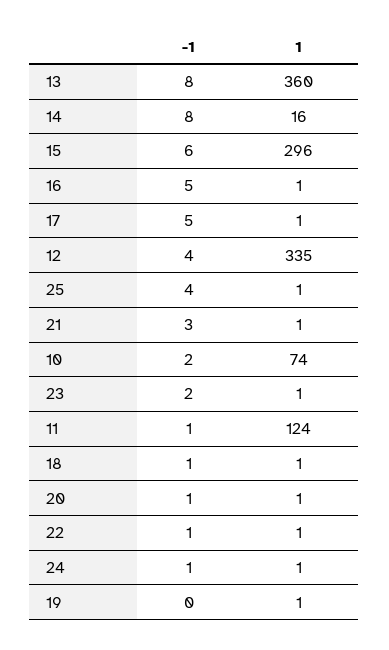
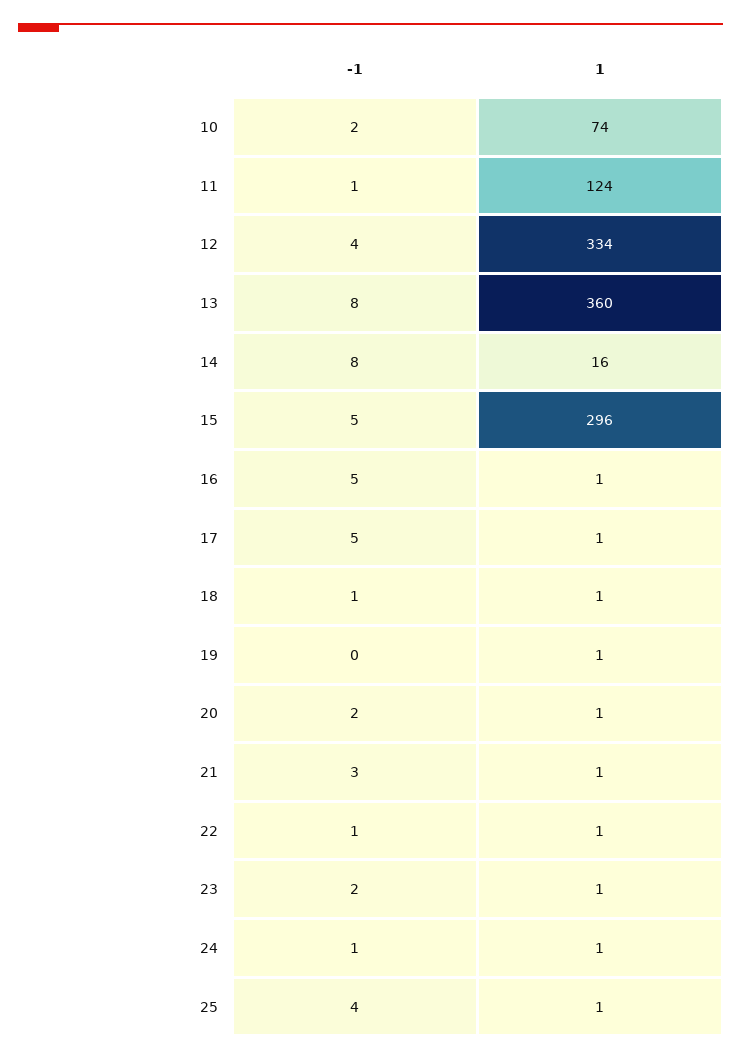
  {
    "-1": {
      "13": 8,
      "14": 8,
-     "15": 6,
+     "15": 5,
      "16": 5,
      "17": 5,
      "12": 4,
      "25": 4,
      "21": 3,
      "10": 2,
      "23": 2,
      "11": 1,
      "18": 1,
-     "20": 1,
+     "20": 2,
      "22": 1,
      "24": 1,
      "19": 0
    },
    "1": {
      "13": 360,
      "14": 16,
      "15": 296,
      "16": 1,
      "17": 1,
-     "12": 335,
+     "12": 334,
      "25": 1,
      "21": 1,
      "10": 74,
      "23": 1,
      "11": 124,
      "18": 1,
      "20": 1,
      "22": 1,
      "24": 1,
      "19": 1
    }
  }

